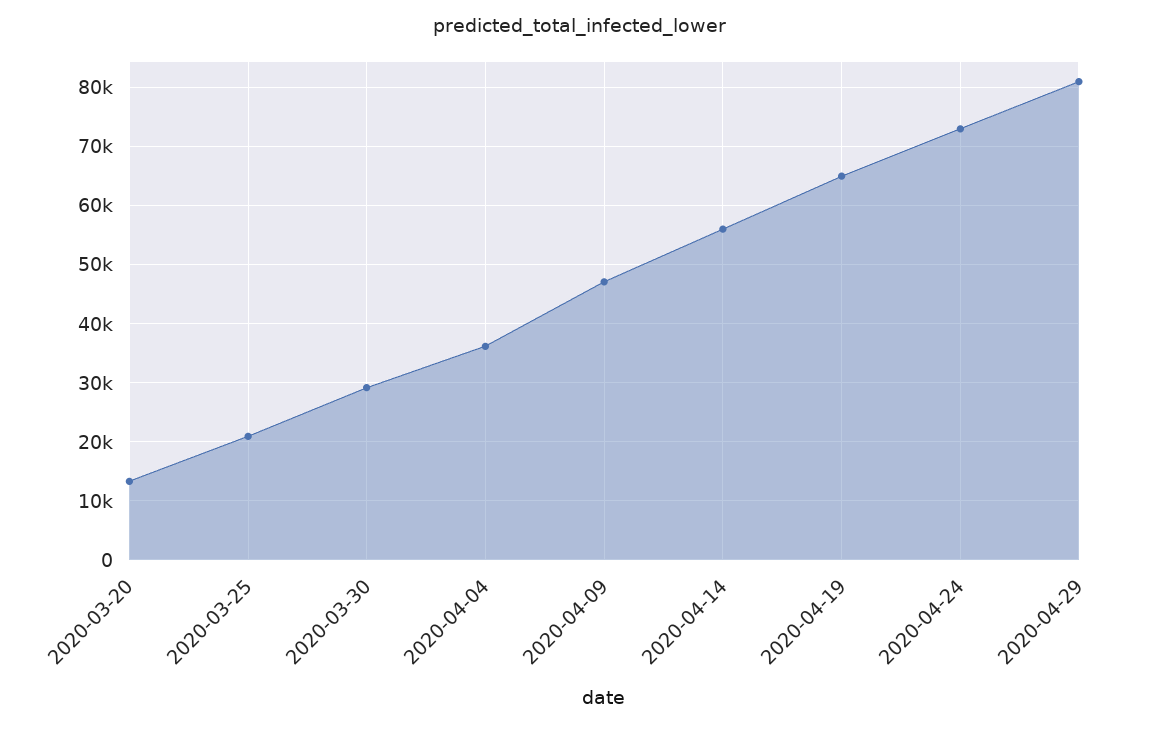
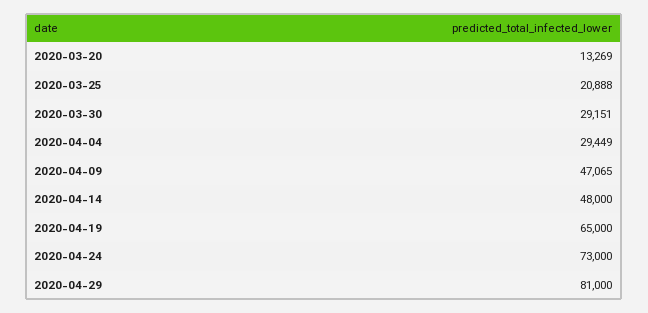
  {
    "2020-03-20": 13269,
    "2020-03-25": 20888,
    "2020-03-30": 29151,
-   "2020-04-04": 36000,
+   "2020-04-04": 29449,
    "2020-04-09": 47065,
-   "2020-04-14": 56000,
+   "2020-04-14": 48000,
    "2020-04-19": 65000,
    "2020-04-24": 73000,
    "2020-04-29": 81000
  }

